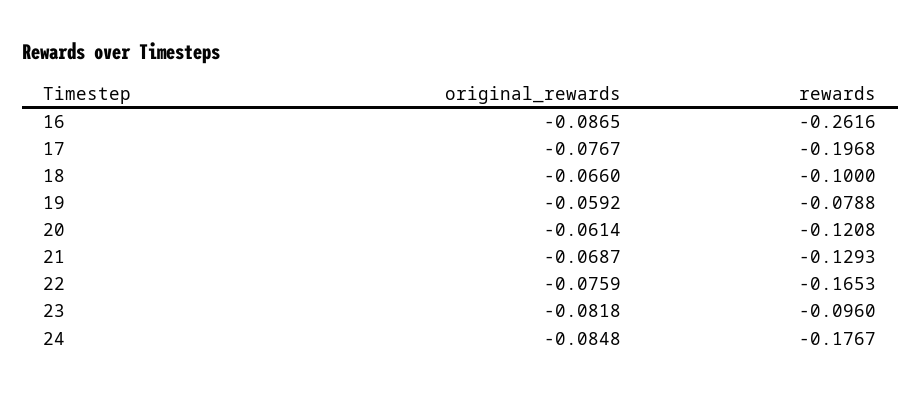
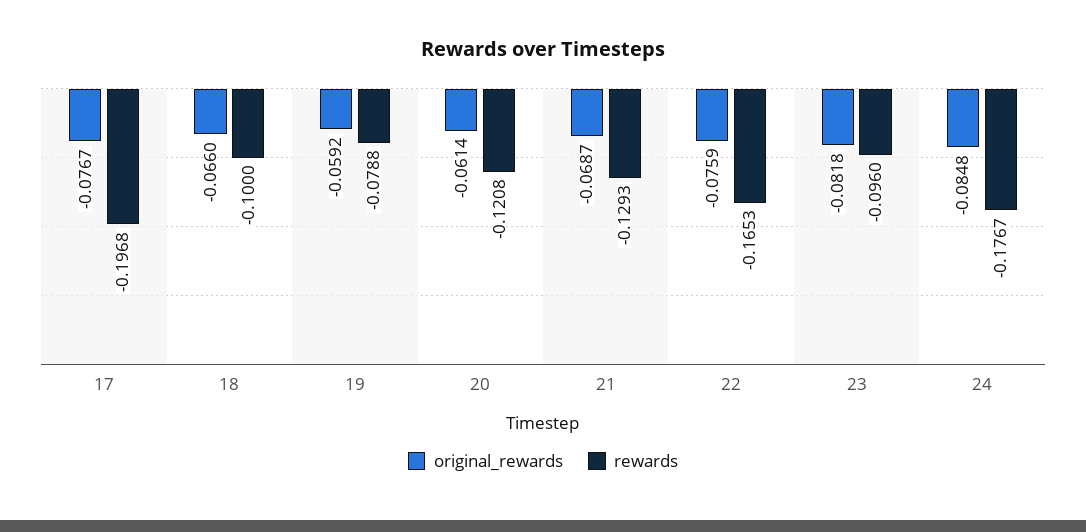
  {
    "original_rewards": {
-     "16": -0.0865,
      "17": -0.0767,
      "18": -0.066,
      "19": -0.0592,
      "20": -0.0614,
      "21": -0.0687,
      "22": -0.0759,
      "23": -0.0818,
      "24": -0.0848
    },
    "rewards": {
-     "16": -0.2616,
      "17": -0.1968,
      "18": -0.1,
      "19": -0.0788,
      "20": -0.1208,
      "21": -0.1293,
      "22": -0.1653,
      "23": -0.096,
      "24": -0.1767
    }
  }

